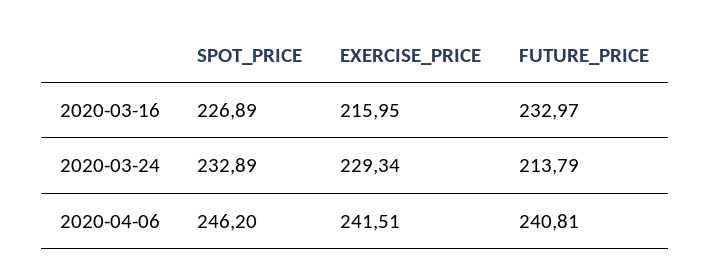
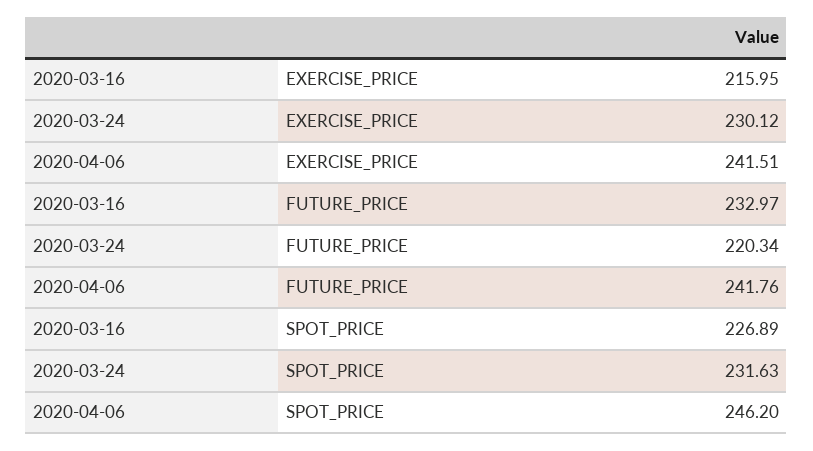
  {
    "SPOT_PRICE": {
      "2020-03-16": 226.89,
-     "2020-03-24": 232.89,
+     "2020-03-24": 231.63,
      "2020-04-06": 246.2
    },
    "EXERCISE_PRICE": {
      "2020-03-16": 215.95,
-     "2020-03-24": 229.34,
+     "2020-03-24": 230.12,
      "2020-04-06": 241.51
    },
    "FUTURE_PRICE": {
      "2020-03-16": 232.97,
-     "2020-03-24": 213.79,
+     "2020-03-24": 220.34,
-     "2020-04-06": 240.81
+     "2020-04-06": 241.76
    }
  }

